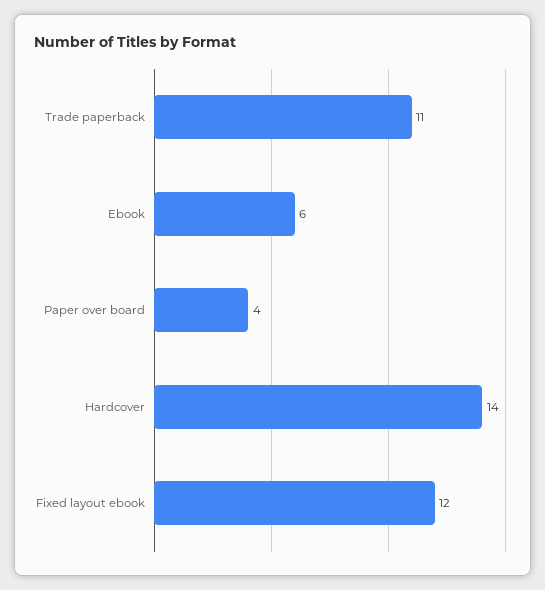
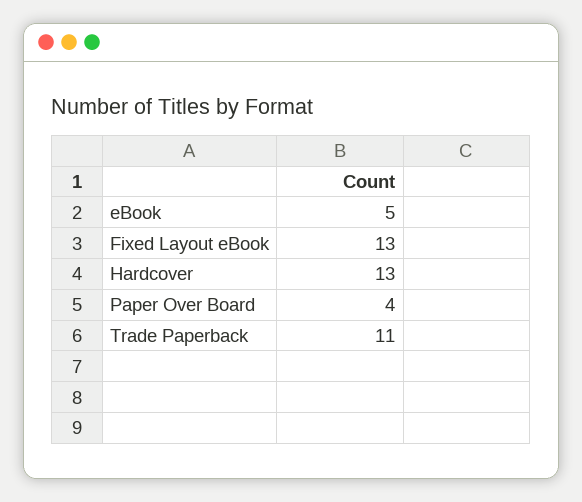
  {
    "Trade paperback": 11,
-   "Ebook": 6,
+   "Ebook": 5,
    "Paper over board": 4,
-   "Hardcover": 14,
+   "Hardcover": 13,
-   "Fixed layout ebook": 12
+   "Fixed layout ebook": 13
  }

